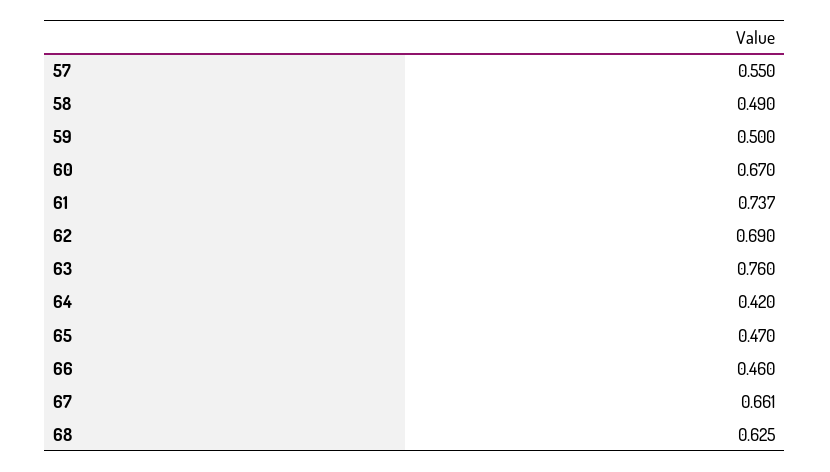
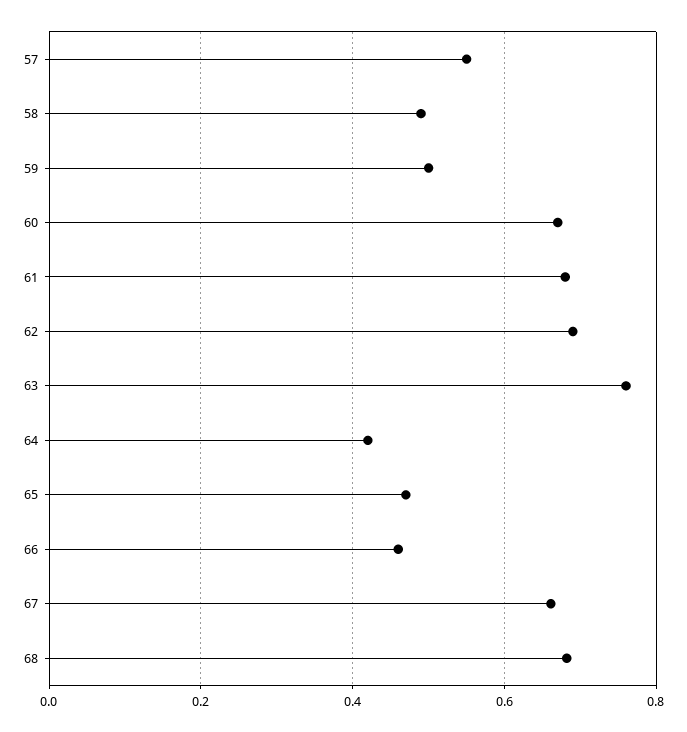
  {
    "57": 0.55,
    "58": 0.49,
    "59": 0.5,
    "60": 0.67,
-   "61": 0.737,
+   "61": 0.68,
    "62": 0.69,
    "63": 0.76,
    "64": 0.42,
    "65": 0.47,
    "66": 0.46,
    "67": 0.661,
-   "68": 0.625
+   "68": 0.68
  }

